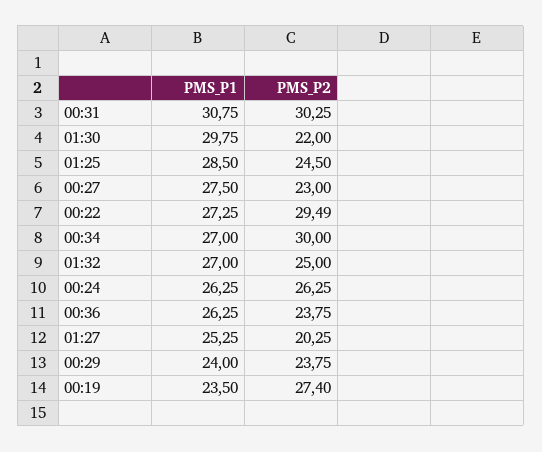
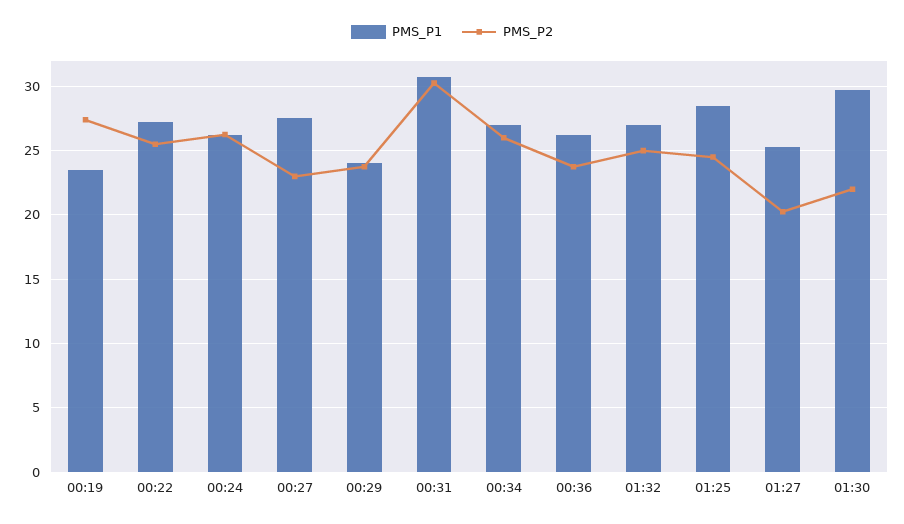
  {
    "PMS_P1": {
      "00:31": 30.75,
      "01:30": 29.75,
      "01:25": 28.5,
      "00:27": 27.5,
      "00:22": 27.25,
      "00:34": 27,
      "01:32": 27,
      "00:24": 26.25,
      "00:36": 26.25,
      "01:27": 25.25,
      "00:29": 24,
      "00:19": 23.5
    },
    "PMS_P2": {
      "00:31": 30.25,
      "01:30": 22,
      "01:25": 24.5,
      "00:27": 23,
-     "00:22": 29.49,
+     "00:22": 25.5,
-     "00:34": 30,
+     "00:34": 26,
      "01:32": 25,
      "00:24": 26.25,
      "00:36": 23.75,
      "01:27": 20.25,
      "00:29": 23.75,
      "00:19": 27.4
    }
  }

